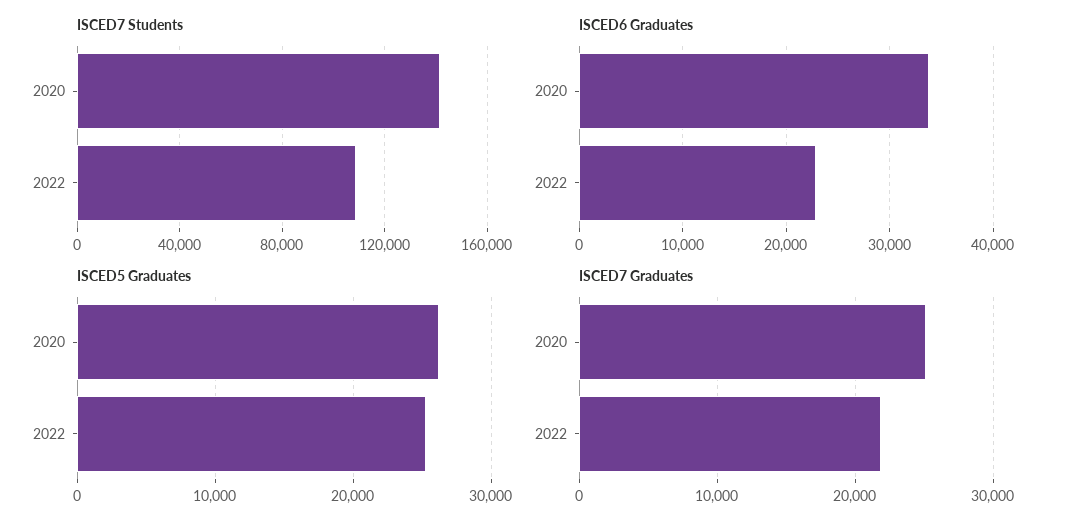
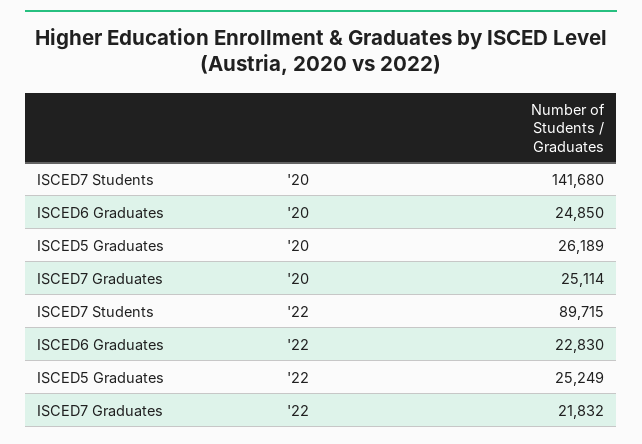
  {
    "ISCED7 Students": {
      "2020": 141680,
-     "2022": 110000
+     "2022": 89715
    },
    "ISCED6 Graduates": {
-     "2020": 34000,
+     "2020": 24850,
      "2022": 22830
    },
    "ISCED5 Graduates": {
      "2020": 26189,
      "2022": 25249
    },
    "ISCED7 Graduates": {
      "2020": 25114,
      "2022": 21832
    }
  }

